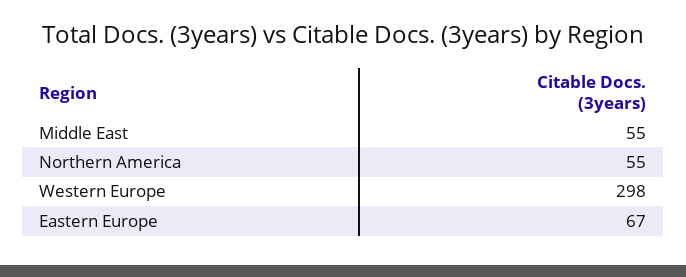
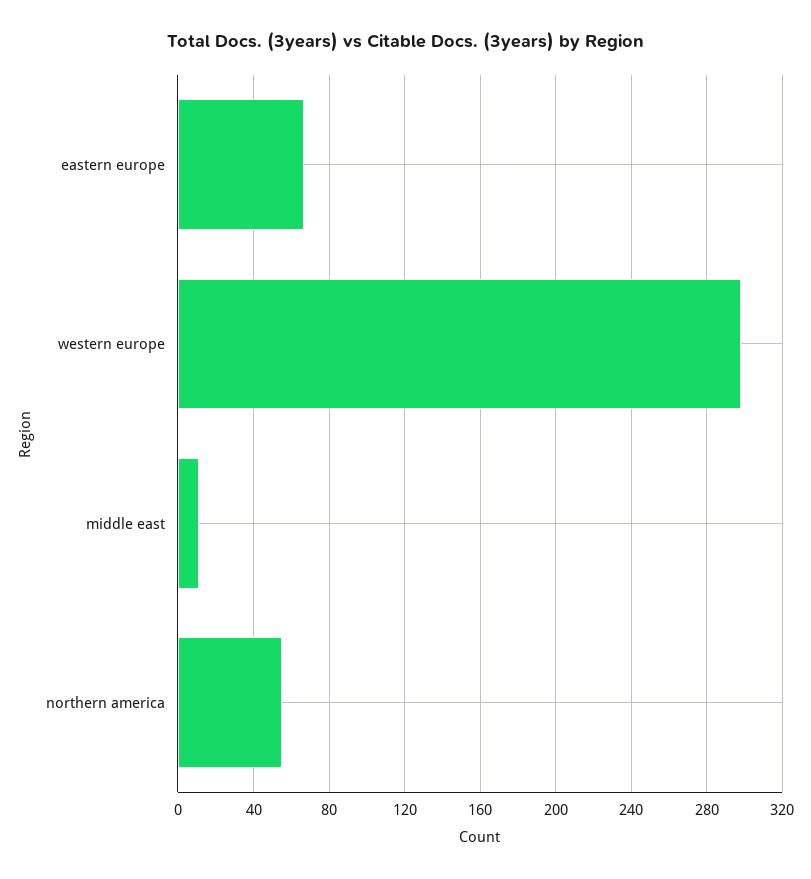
  {
-   "Middle East": 55,
+   "Middle East": 10,
    "Northern America": 55,
    "Western Europe": 298,
    "Eastern Europe": 67
  }

